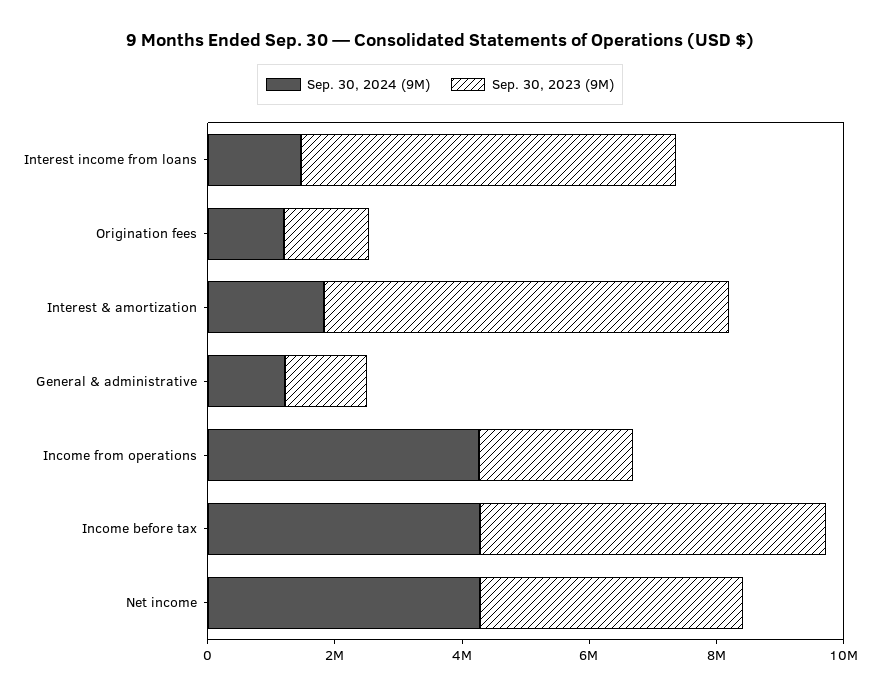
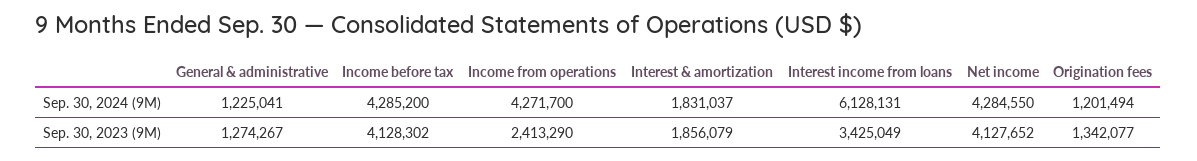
  {
    "Sep. 30, 2024 (9M)": {
-     "Interest income from loans": 1500000,
+     "Interest income from loans": 6128131,
      "Origination fees": 1201494,
      "Interest & amortization": 1831037,
      "General & administrative": 1225041,
      "Income from operations": 4271700,
      "Income before tax": 4285200,
      "Net income": 4284550
    },
    "Sep. 30, 2023 (9M)": {
-     "Interest income from loans": 6000000,
+     "Interest income from loans": 3425049,
      "Origination fees": 1342077,
-     "Interest & amortization": 6500000,
+     "Interest & amortization": 1856079,
      "General & administrative": 1274267,
      "Income from operations": 2413290,
-     "Income before tax": 5500000,
+     "Income before tax": 4128302,
      "Net income": 4127652
    }
  }

